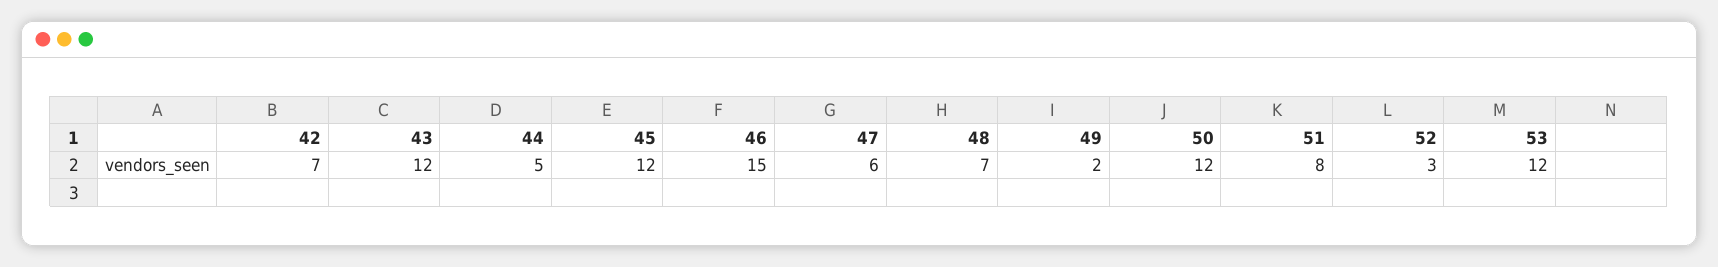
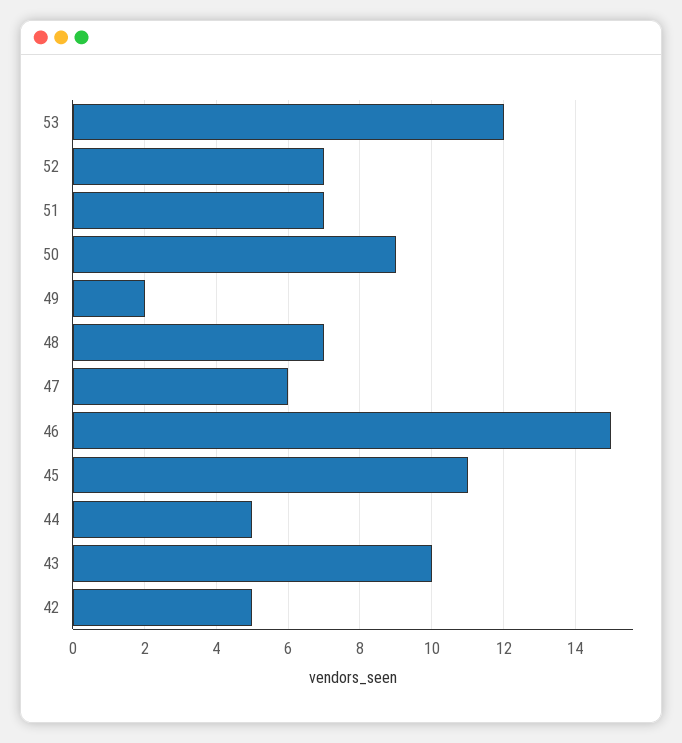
  {
-   "42": 7,
+   "42": 5,
-   "43": 12,
+   "43": 10,
    "44": 5,
-   "45": 12,
+   "45": 11,
    "46": 15,
    "47": 6,
    "48": 7,
    "49": 2,
-   "50": 12,
+   "50": 9,
-   "51": 8,
+   "51": 7,
-   "52": 3,
+   "52": 7,
    "53": 12
  }

